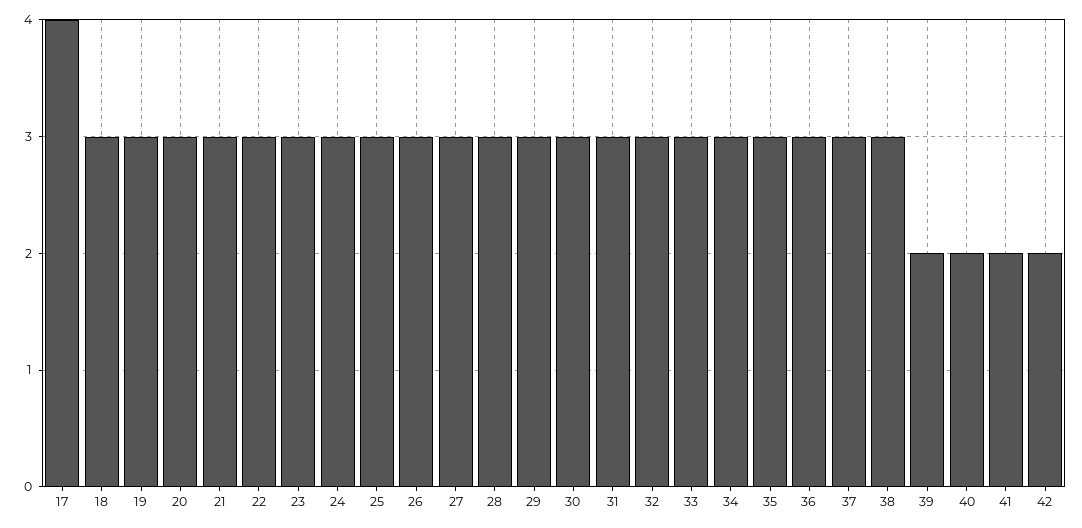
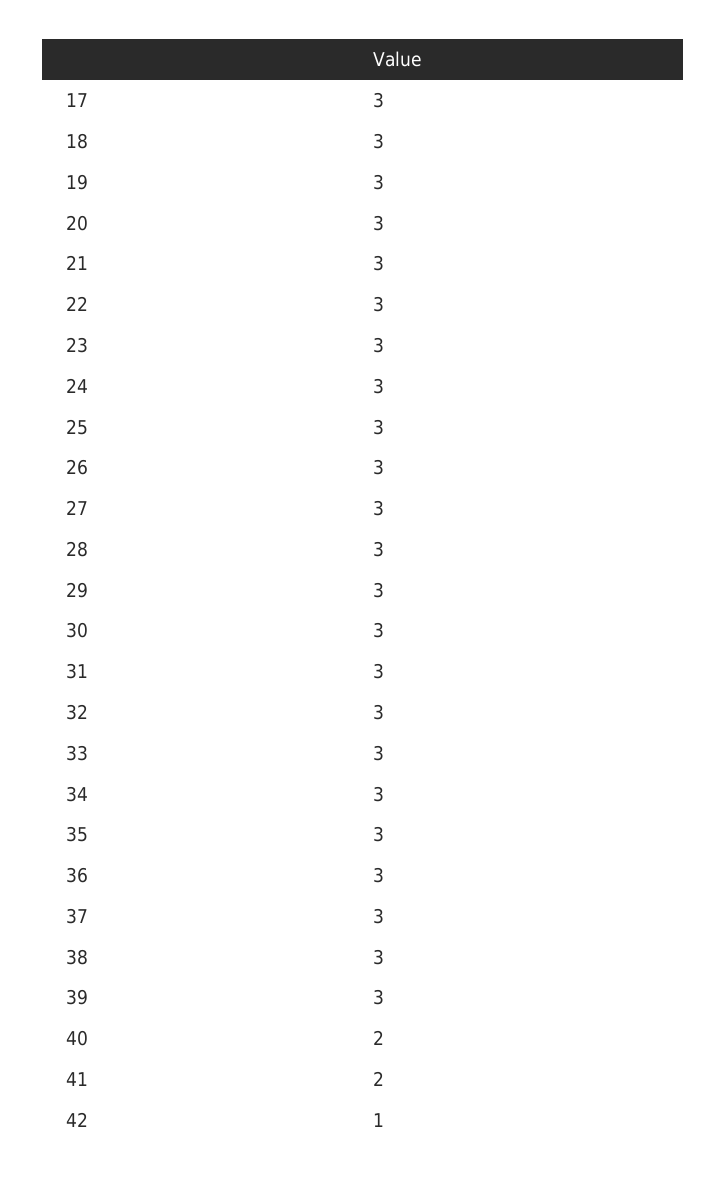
  {
-   "17": 4,
+   "17": 3,
    "18": 3,
    "19": 3,
    "20": 3,
    "21": 3,
    "22": 3,
    "23": 3,
    "24": 3,
    "25": 3,
    "26": 3,
    "27": 3,
    "28": 3,
    "29": 3,
    "30": 3,
    "31": 3,
    "32": 3,
    "33": 3,
    "34": 3,
    "35": 3,
    "36": 3,
    "37": 3,
    "38": 3,
-   "39": 2,
+   "39": 3,
    "40": 2,
    "41": 2,
-   "42": 2
+   "42": 1
  }

